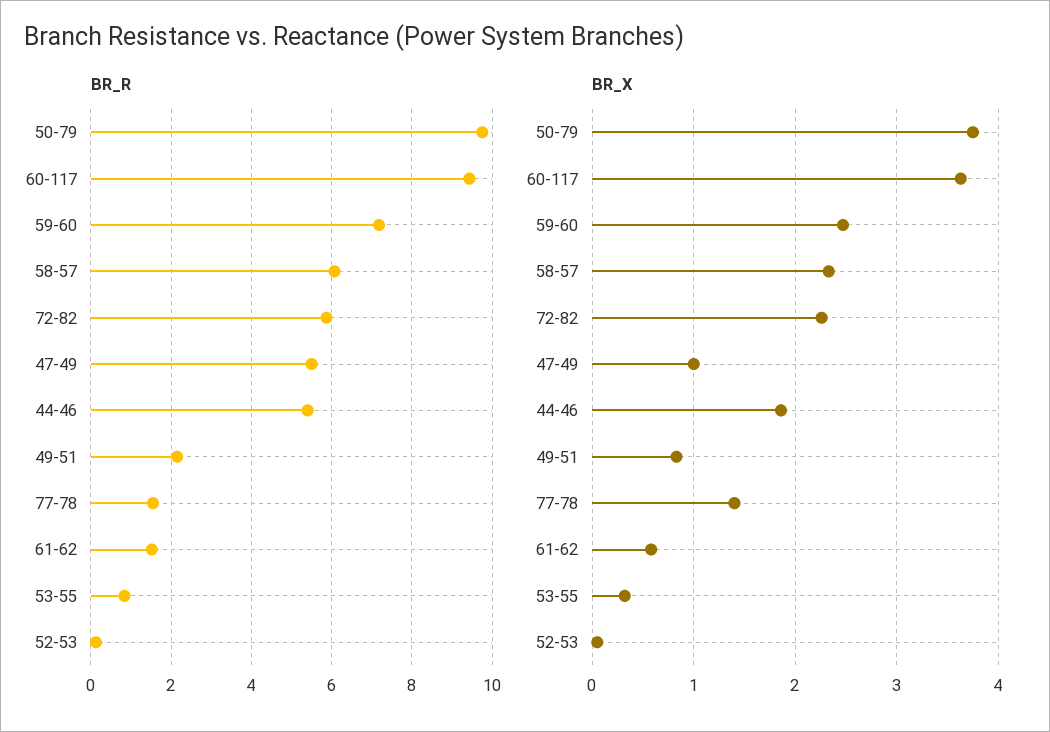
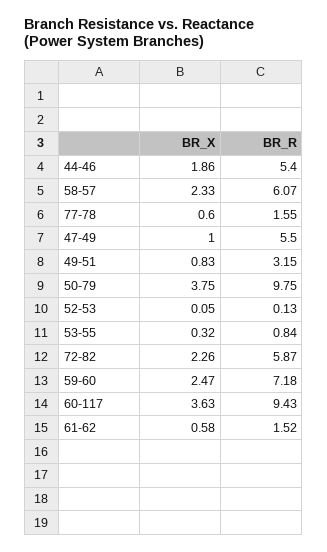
  {
    "BR_R": {
      "50-79": 9.75,
      "60-117": 9.43,
      "59-60": 7.18,
      "58-57": 6.07,
      "72-82": 5.87,
      "47-49": 5.5,
      "44-46": 5.4,
-     "49-51": 2.2,
+     "49-51": 3.15,
      "77-78": 1.55,
      "61-62": 1.52,
      "53-55": 0.84,
      "52-53": 0.13
    },
    "BR_X": {
      "50-79": 3.75,
      "60-117": 3.63,
      "59-60": 2.47,
      "58-57": 2.33,
      "72-82": 2.26,
      "47-49": 1,
      "44-46": 1.86,
      "49-51": 0.83,
-     "77-78": 1.4,
+     "77-78": 0.6,
      "61-62": 0.58,
      "53-55": 0.32,
      "52-53": 0.05
    }
  }

